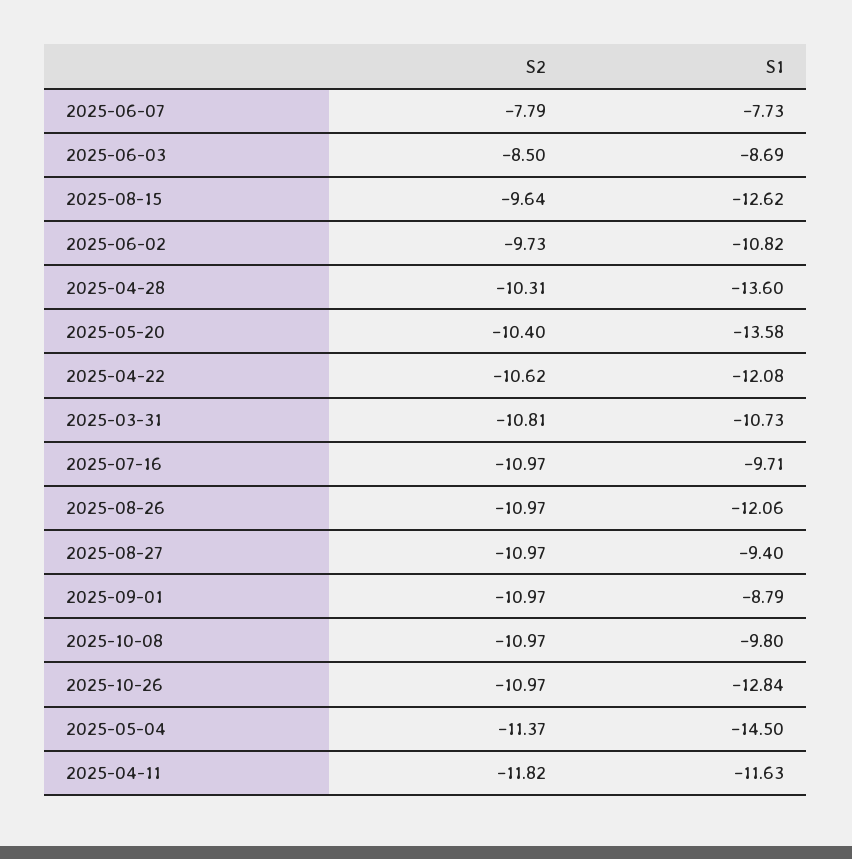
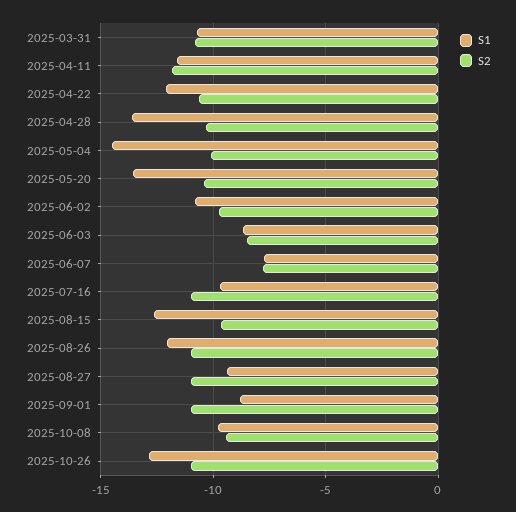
  {
    "S2": {
      "2025-06-07": -7.79,
      "2025-06-03": -8.5,
      "2025-08-15": -9.64,
      "2025-06-02": -9.73,
      "2025-04-28": -10.31,
      "2025-05-20": -10.4,
      "2025-04-22": -10.62,
      "2025-03-31": -10.81,
      "2025-07-16": -10.97,
      "2025-08-26": -10.97,
      "2025-08-27": -10.97,
      "2025-09-01": -10.97,
-     "2025-10-08": -10.97,
+     "2025-10-08": -9.5,
      "2025-10-26": -10.97,
-     "2025-05-04": -11.37,
+     "2025-05-04": -10,
      "2025-04-11": -11.82
    },
    "S1": {
      "2025-06-07": -7.73,
      "2025-06-03": -8.69,
      "2025-08-15": -12.62,
      "2025-06-02": -10.82,
      "2025-04-28": -13.6,
      "2025-05-20": -13.58,
      "2025-04-22": -12.08,
      "2025-03-31": -10.73,
      "2025-07-16": -9.71,
      "2025-08-26": -12.06,
      "2025-08-27": -9.4,
      "2025-09-01": -8.79,
      "2025-10-08": -9.8,
      "2025-10-26": -12.84,
      "2025-05-04": -14.5,
      "2025-04-11": -11.63
    }
  }

